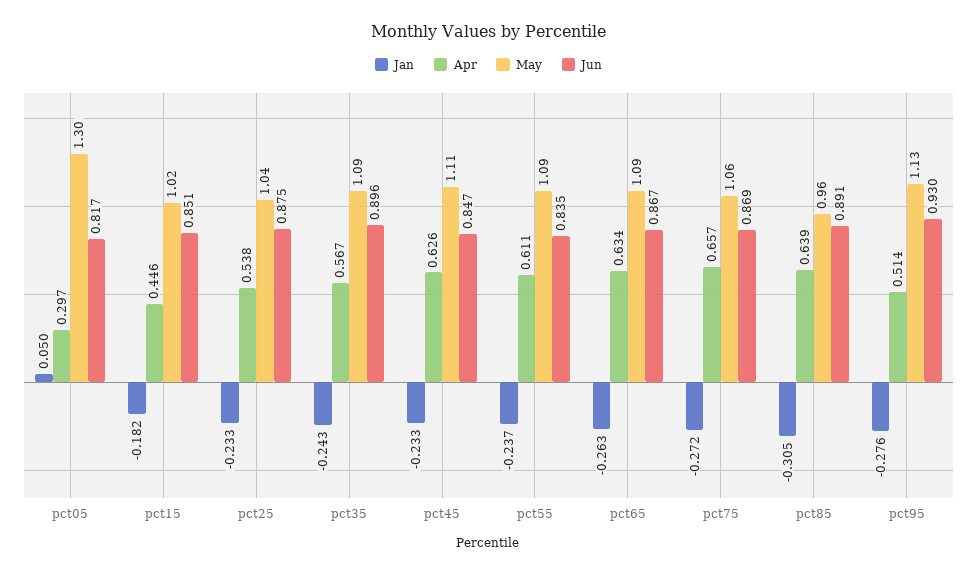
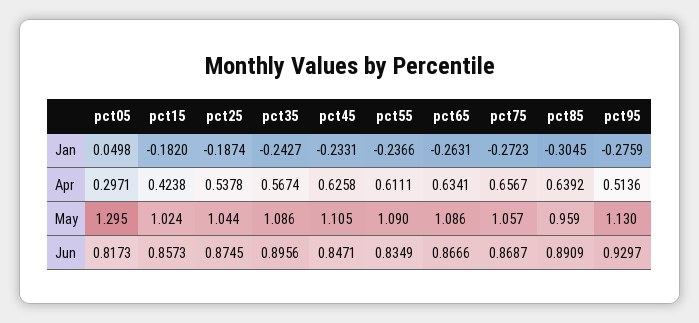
  {
    "Jan": {
      "pct05": 0.0498,
      "pct15": -0.182,
-     "pct25": -0.233,
+     "pct25": -0.1874,
      "pct35": -0.2427,
      "pct45": -0.2331,
      "pct55": -0.2366,
      "pct65": -0.2631,
      "pct75": -0.2723,
      "pct85": -0.3045,
      "pct95": -0.2759
    },
    "Apr": {
      "pct05": 0.2971,
-     "pct15": 0.446,
+     "pct15": 0.4238,
      "pct25": 0.5378,
      "pct35": 0.5674,
      "pct45": 0.6258,
      "pct55": 0.6111,
      "pct65": 0.6341,
      "pct75": 0.6567,
      "pct85": 0.6392,
      "pct95": 0.5136
    },
    "May": {
      "pct05": 1.295,
      "pct15": 1.024,
      "pct25": 1.044,
      "pct35": 1.086,
      "pct45": 1.105,
      "pct55": 1.09,
      "pct65": 1.086,
      "pct75": 1.057,
      "pct85": 0.959,
      "pct95": 1.13
    },
    "Jun": {
      "pct05": 0.8173,
-     "pct15": 0.851,
+     "pct15": 0.8573,
      "pct25": 0.8745,
      "pct35": 0.8956,
      "pct45": 0.8471,
      "pct55": 0.8349,
      "pct65": 0.8666,
      "pct75": 0.8687,
      "pct85": 0.8909,
      "pct95": 0.9297
    }
  }

